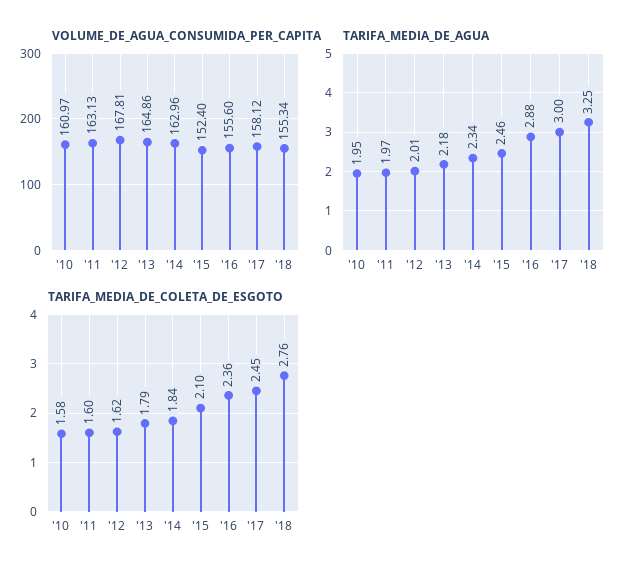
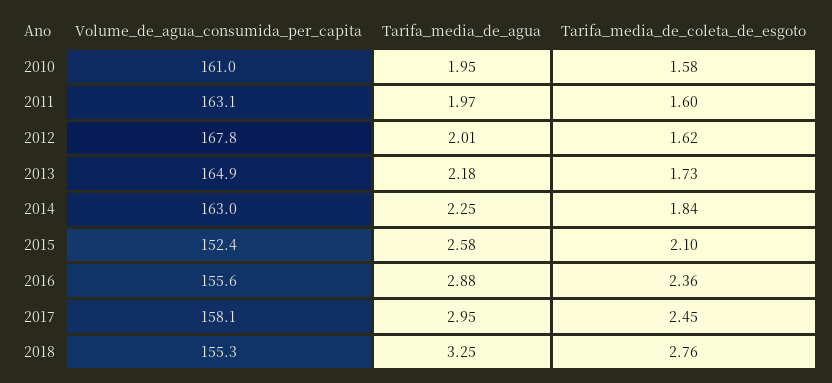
  {
    "VOLUME_DE_AGUA_CONSUMIDA_PER_CAPITA": {
      "'10": 160.97,
      "'11": 163.13,
      "'12": 167.81,
      "'13": 164.86,
      "'14": 162.96,
      "'15": 152.4,
      "'16": 155.6,
      "'17": 158.12,
      "'18": 155.34
    },
    "TARIFA_MEDIA_DE_AGUA": {
      "'10": 1.95,
      "'11": 1.97,
      "'12": 2.01,
      "'13": 2.18,
-     "'14": 2.34,
+     "'14": 2.25,
-     "'15": 2.46,
+     "'15": 2.58,
      "'16": 2.88,
-     "'17": 3,
+     "'17": 2.95,
      "'18": 3.25
    },
    "TARIFA_MEDIA_DE_COLETA_DE_ESGOTO": {
      "'10": 1.58,
      "'11": 1.6,
      "'12": 1.62,
-     "'13": 1.79,
+     "'13": 1.73,
      "'14": 1.84,
      "'15": 2.1,
      "'16": 2.36,
      "'17": 2.45,
      "'18": 2.76
    }
  }

